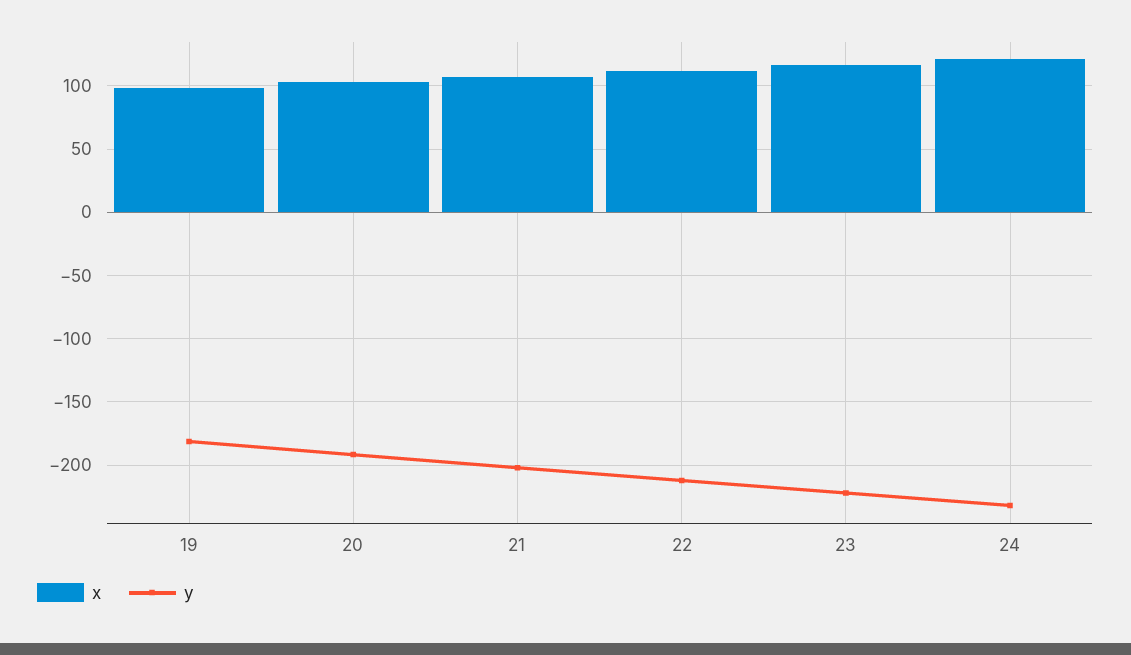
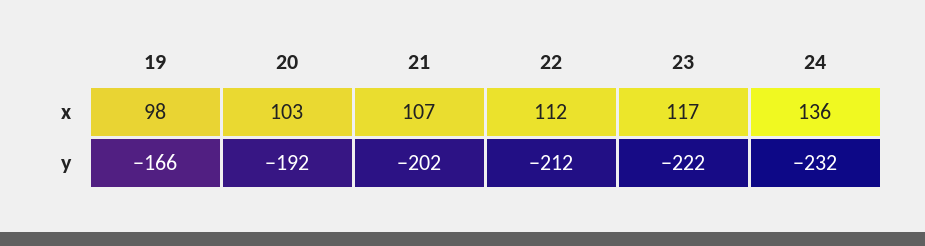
  {
    "x": {
      "19": 98,
      "20": 103,
      "21": 107,
      "22": 112,
      "23": 117,
-     "24": 120
+     "24": 136
    },
    "y": {
-     "19": -180,
+     "19": -166,
      "20": -192,
      "21": -202,
      "22": -212,
      "23": -222,
      "24": -232
    }
  }

